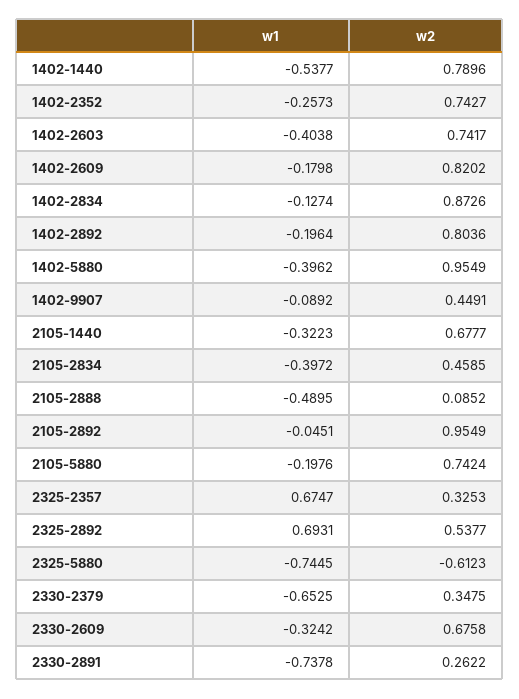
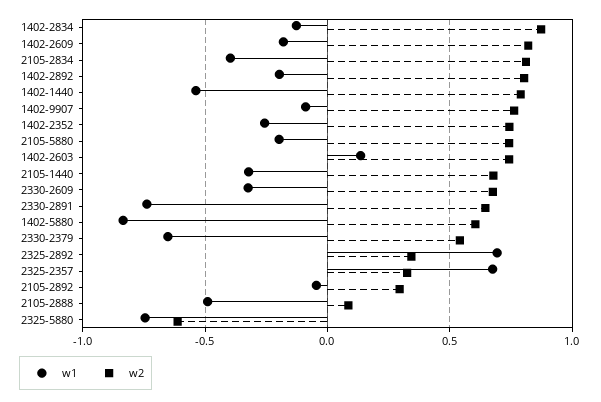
  {
    "w1": {
      "1402-1440": -0.5377,
      "1402-2352": -0.2573,
-     "1402-2603": -0.4038,
+     "1402-2603": 0.15,
      "1402-2609": -0.1798,
      "1402-2834": -0.1274,
      "1402-2892": -0.1964,
-     "1402-5880": -0.3962,
+     "1402-5880": -0.85,
      "1402-9907": -0.0892,
      "2105-1440": -0.3223,
      "2105-2834": -0.3972,
      "2105-2888": -0.4895,
      "2105-2892": -0.0451,
      "2105-5880": -0.1976,
      "2325-2357": 0.6747,
      "2325-2892": 0.6931,
      "2325-5880": -0.7445,
      "2330-2379": -0.6525,
      "2330-2609": -0.3242,
      "2330-2891": -0.7378
    },
    "w2": {
      "1402-1440": 0.7896,
      "1402-2352": 0.7427,
      "1402-2603": 0.7417,
      "1402-2609": 0.8202,
      "1402-2834": 0.8726,
      "1402-2892": 0.8036,
-     "1402-5880": 0.9549,
+     "1402-5880": 0.6,
-     "1402-9907": 0.4491,
+     "1402-9907": 0.75,
      "2105-1440": 0.6777,
-     "2105-2834": 0.4585,
+     "2105-2834": 0.8,
      "2105-2888": 0.0852,
-     "2105-2892": 0.9549,
+     "2105-2892": 0.3,
      "2105-5880": 0.7424,
      "2325-2357": 0.3253,
-     "2325-2892": 0.5377,
+     "2325-2892": 0.35,
      "2325-5880": -0.6123,
-     "2330-2379": 0.3475,
+     "2330-2379": 0.55,
      "2330-2609": 0.6758,
-     "2330-2891": 0.2622
+     "2330-2891": 0.65
    }
  }

